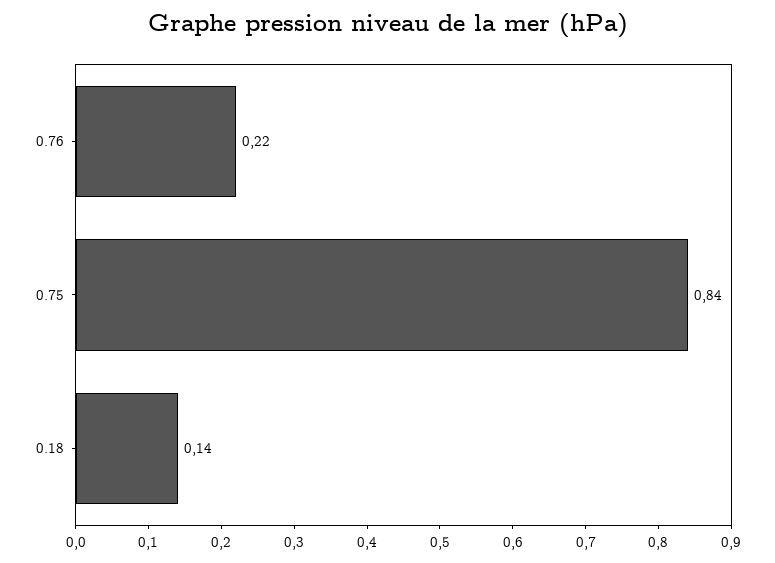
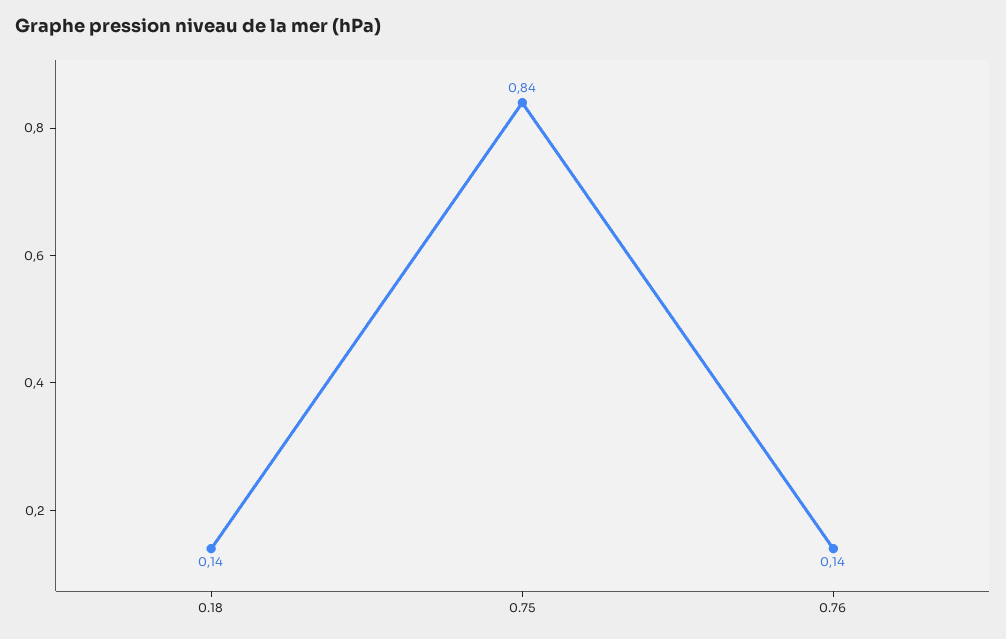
  {
-   "0.76": 0.22,
+   "0.76": 0.14,
    "0.75": 0.84,
    "0.18": 0.14
  }

